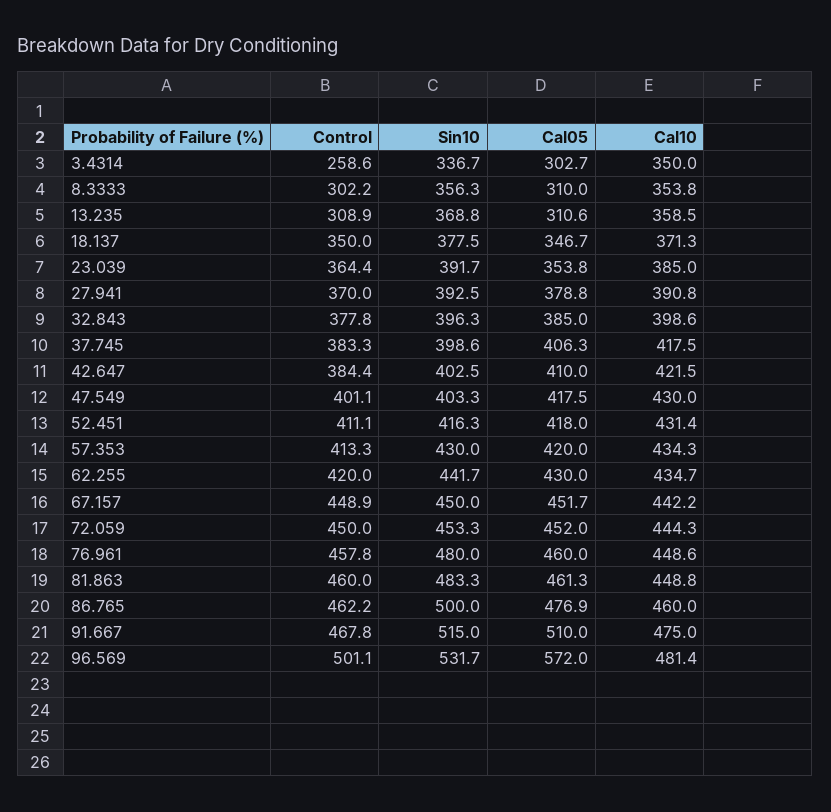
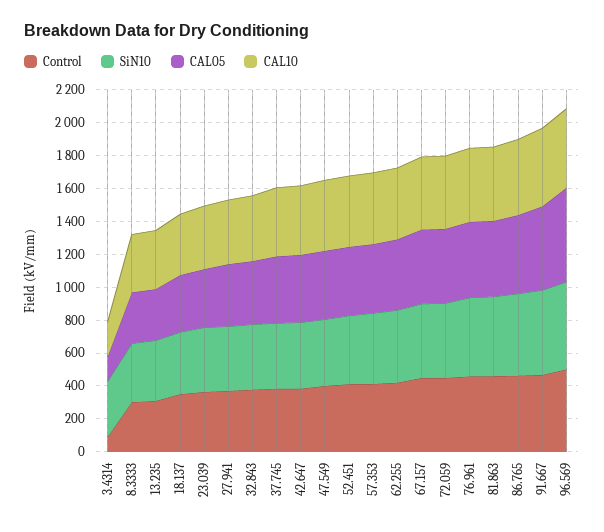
  {
    "Control": {
-     "3.4314": 258.6,
+     "3.4314": 100,
      "8.3333": 302.2,
      "13.235": 308.9,
      "18.137": 350,
      "23.039": 364.4,
      "27.941": 370,
      "32.843": 377.8,
      "37.745": 383.3,
      "42.647": 384.4,
      "47.549": 401.1,
      "52.451": 411.1,
      "57.353": 413.3,
      "62.255": 420,
      "67.157": 448.9,
      "72.059": 450,
      "76.961": 457.8,
      "81.863": 460,
      "86.765": 462.2,
      "91.667": 467.8,
      "96.569": 501.1
    },
    "Sin10": {
      "3.4314": 336.7,
      "8.3333": 356.3,
      "13.235": 368.8,
      "18.137": 377.5,
      "23.039": 391.7,
      "27.941": 392.5,
      "32.843": 396.3,
      "37.745": 398.6,
      "42.647": 402.5,
      "47.549": 403.3,
      "52.451": 416.3,
      "57.353": 430,
      "62.255": 441.7,
      "67.157": 450,
      "72.059": 453.3,
      "76.961": 480,
      "81.863": 483.3,
      "86.765": 500,
      "91.667": 515,
      "96.569": 531.7
    },
    "Cal05": {
-     "3.4314": 302.7,
+     "3.4314": 150,
      "8.3333": 310,
      "13.235": 310.6,
      "18.137": 346.7,
      "23.039": 353.8,
      "27.941": 378.8,
      "32.843": 385,
      "37.745": 406.3,
      "42.647": 410,
      "47.549": 417.5,
      "52.451": 418,
      "57.353": 420,
      "62.255": 430,
      "67.157": 451.7,
      "72.059": 452,
      "76.961": 460,
      "81.863": 461.3,
      "86.765": 476.9,
      "91.667": 510,
      "96.569": 572
    },
    "Cal10": {
-     "3.4314": 350,
+     "3.4314": 200,
      "8.3333": 353.8,
      "13.235": 358.5,
      "18.137": 371.3,
      "23.039": 385,
      "27.941": 390.8,
      "32.843": 398.6,
      "37.745": 417.5,
      "42.647": 421.5,
      "47.549": 430,
      "52.451": 431.4,
      "57.353": 434.3,
      "62.255": 434.7,
      "67.157": 442.2,
      "72.059": 444.3,
      "76.961": 448.6,
      "81.863": 448.8,
      "86.765": 460,
      "91.667": 475,
      "96.569": 481.4
    }
  }

